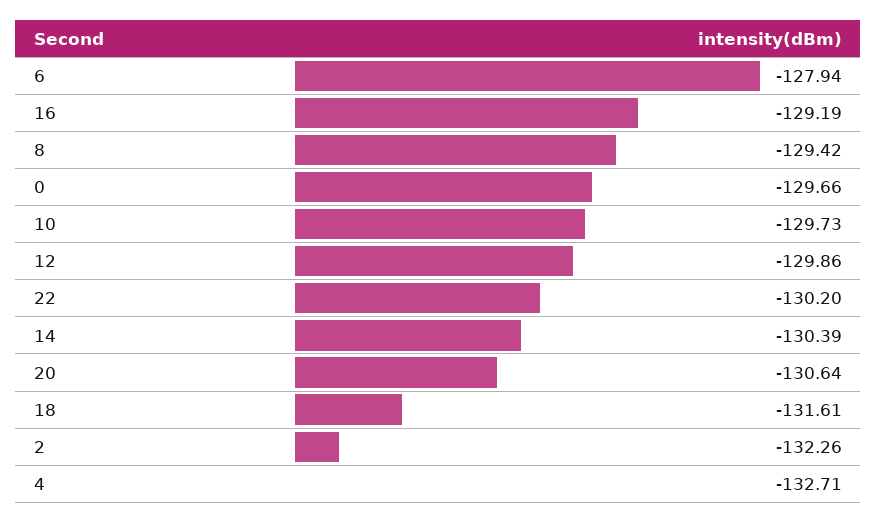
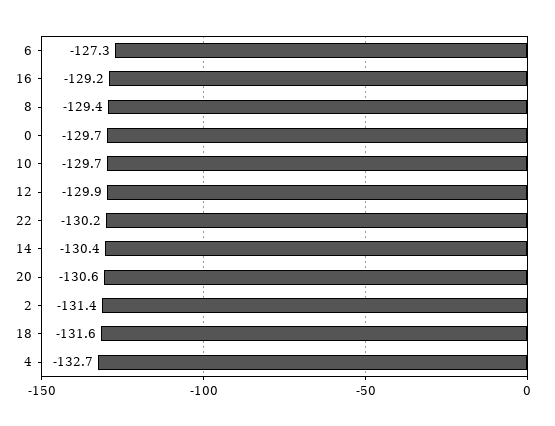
  {
-   "6": -127.94,
+   "6": -127.3,
    "16": -129.19,
    "8": -129.42,
    "0": -129.66,
    "10": -129.73,
    "12": -129.86,
    "22": -130.2,
    "14": -130.39,
    "20": -130.64,
    "18": -131.61,
-   "2": -132.26,
+   "2": -131.4,
    "4": -132.71
  }

